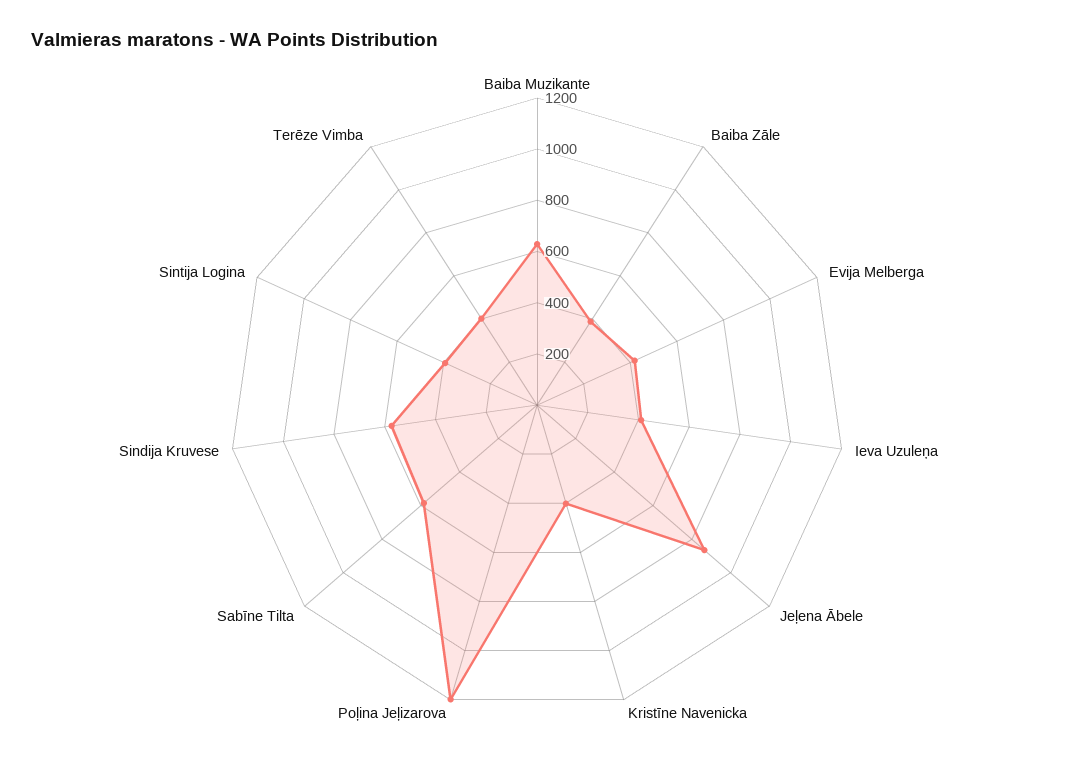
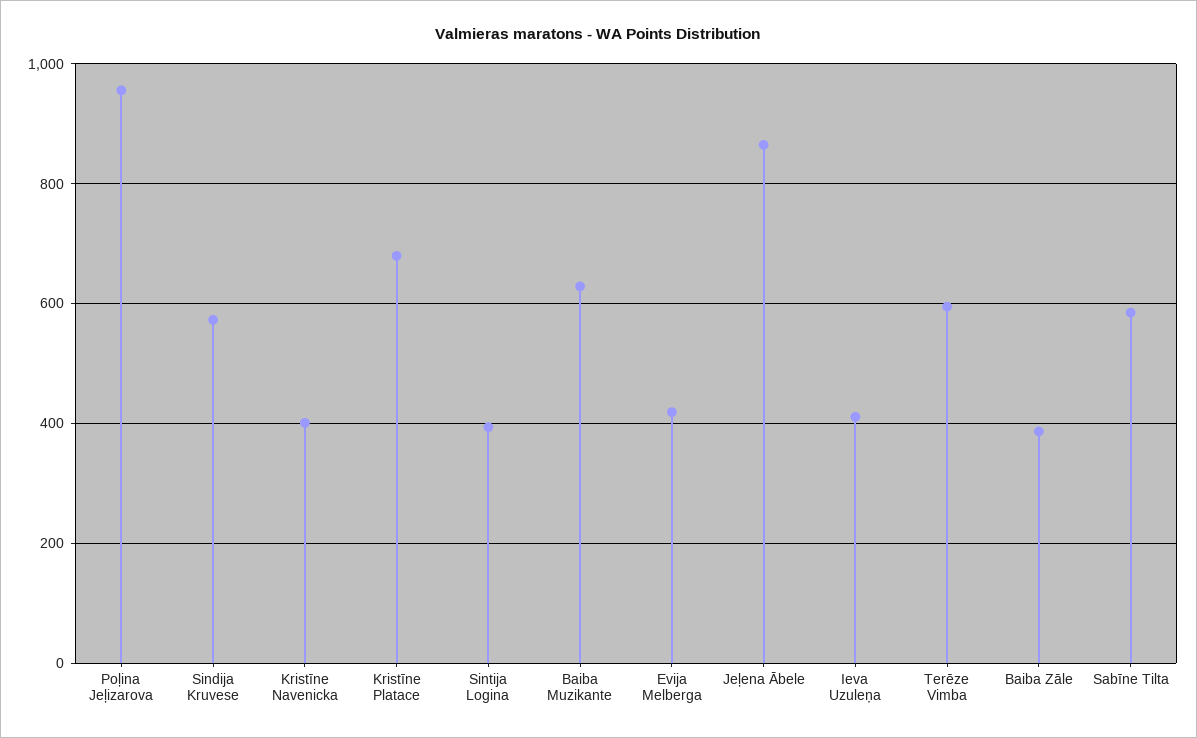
  {
    "Baiba Muzikante": 620,
    "Baiba Zāle": 380,
    "Evija Melberga": 420,
    "Ieva Uzuleņa": 420,
    "Jeļena Ābele": 860,
    "Kristīne Navenicka": 400,
-   "Poļina Jeļizarova": 1200,
+   "Poļina Jeļizarova": 960,
    "Sabīne Tilta": 580,
    "Sindija Kruvese": 580,
    "Sintija Logina": 400,
-   "Terēze Vimba": 400
+   "Terēze Vimba": 600,
+   "Kristīne Platace": 680
  }

